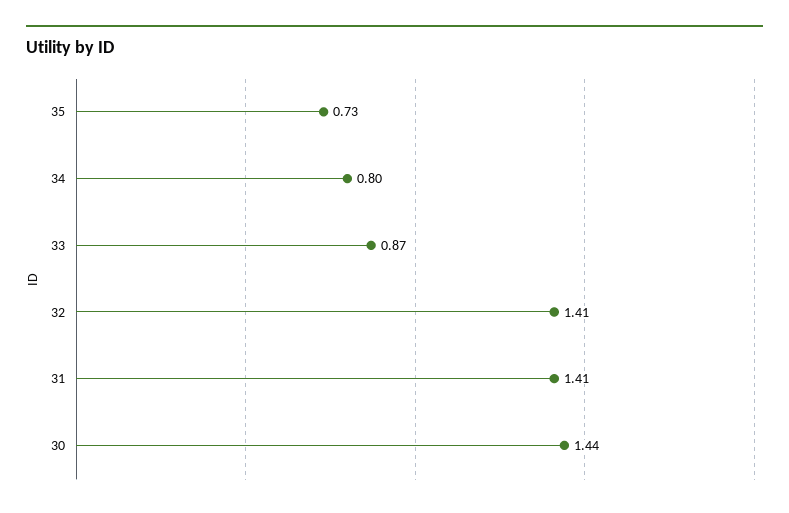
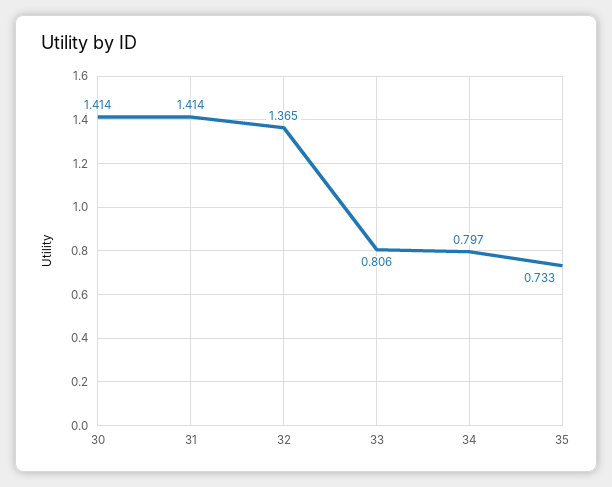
  {
    "35": 0.733,
    "34": 0.797,
-   "33": 0.87,
+   "33": 0.806,
-   "32": 1.41,
+   "32": 1.365,
    "31": 1.414,
-   "30": 1.44
+   "30": 1.414
  }

